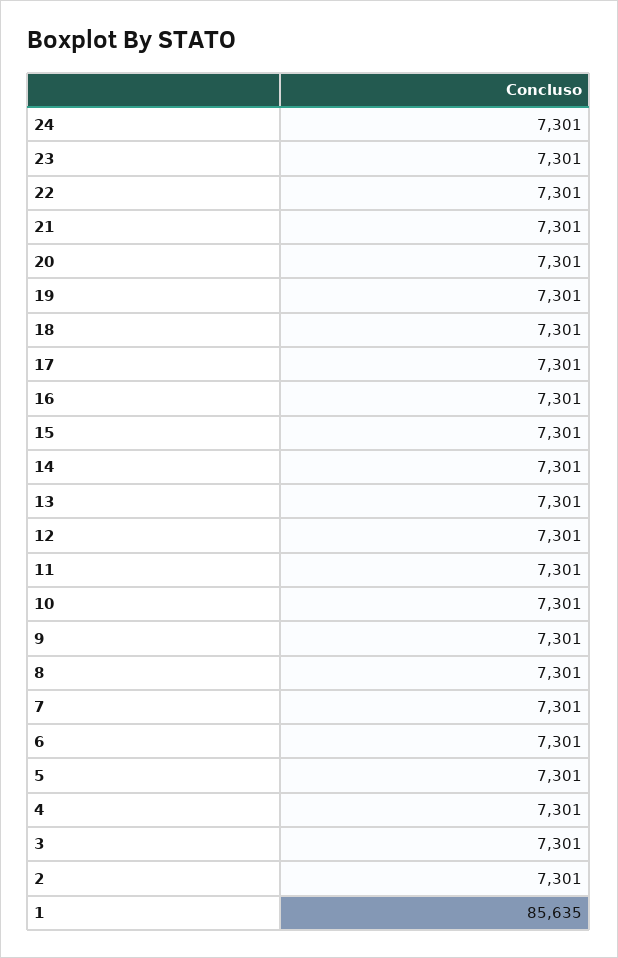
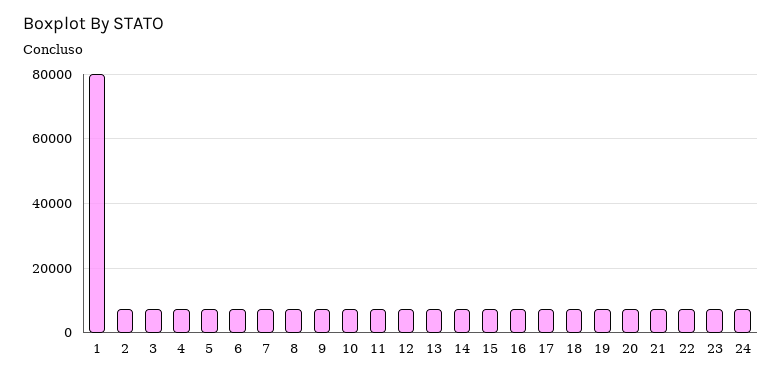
  {
    "24": 7301,
    "23": 7301,
    "22": 7301,
    "21": 7301,
    "20": 7301,
    "19": 7301,
    "18": 7301,
    "17": 7301,
    "16": 7301,
    "15": 7301,
    "14": 7301,
    "13": 7301,
    "12": 7301,
    "11": 7301,
    "10": 7301,
    "9": 7301,
    "8": 7301,
    "7": 7301,
    "6": 7301,
    "5": 7301,
    "4": 7301,
    "3": 7301,
    "2": 7301,
-   "1": 85635
+   "1": 80000
  }

